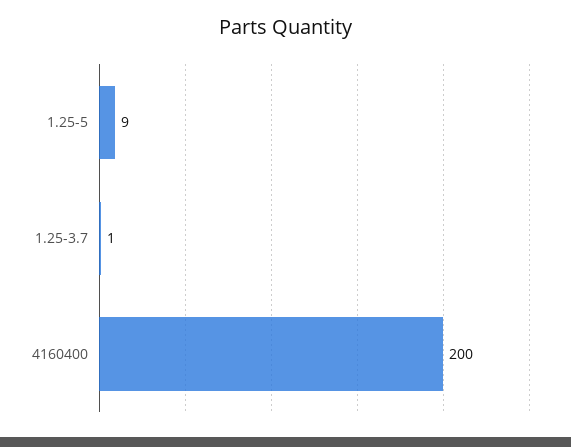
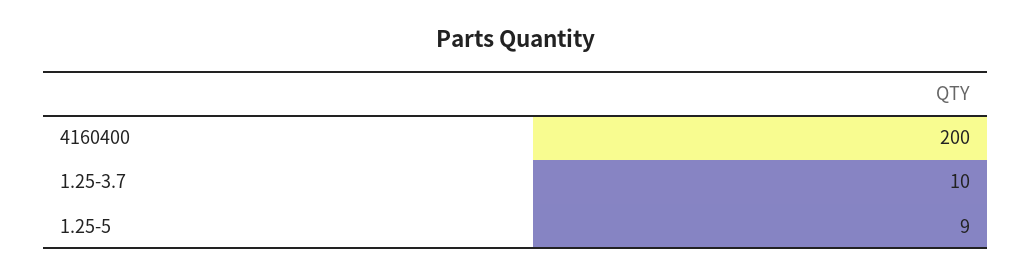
  {
    "1.25-5": 9,
-   "1.25-3.7": 1,
+   "1.25-3.7": 10,
    "4160400": 200
  }

